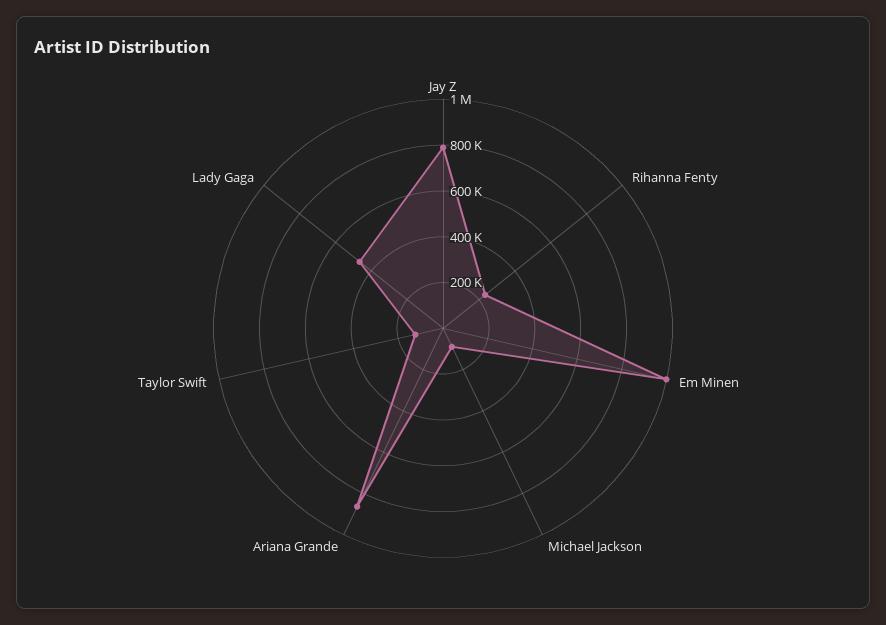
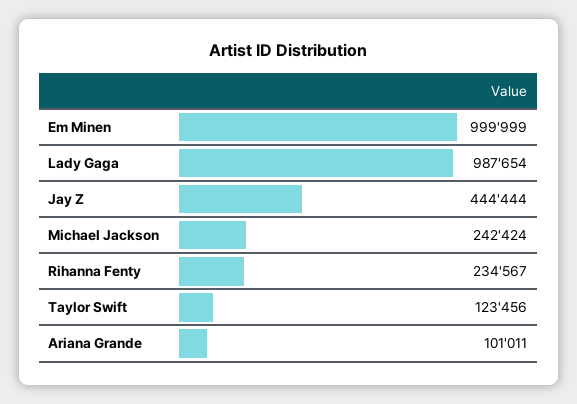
  {
-   "Jay Z": 800000,
+   "Jay Z": 444444,
    "Rihanna Fenty": 234567,
    "Em Minen": 999999,
-   "Michael Jackson": 100000,
+   "Michael Jackson": 242424,
-   "Ariana Grande": 850000,
+   "Ariana Grande": 101011,
    "Taylor Swift": 123456,
-   "Lady Gaga": 450000
+   "Lady Gaga": 987654
  }

